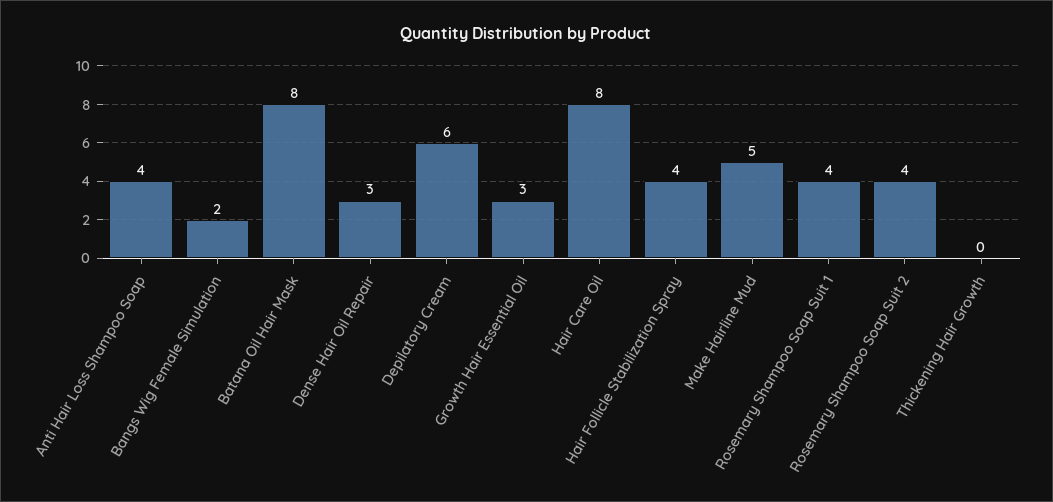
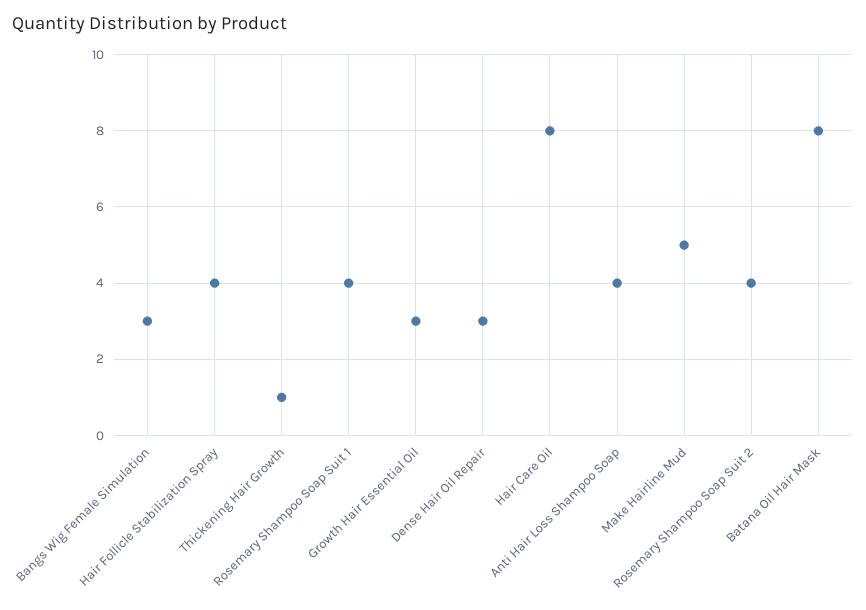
  {
    "Anti Hair Loss Shampoo Soap": 4,
-   "Bangs Wig Female Simulation": 2,
+   "Bangs Wig Female Simulation": 3,
    "Batana Oil Hair Mask": 8,
    "Dense Hair Oil Repair": 3,
-   "Depilatory Cream": 6,
    "Growth Hair Essential Oil": 3,
    "Hair Care Oil": 8,
    "Hair Follicle Stabilization Spray": 4,
    "Make Hairline Mud": 5,
    "Rosemary Shampoo Soap Suit 1": 4,
    "Rosemary Shampoo Soap Suit 2": 4,
-   "Thickening Hair Growth": 0
+   "Thickening Hair Growth": 1
  }

